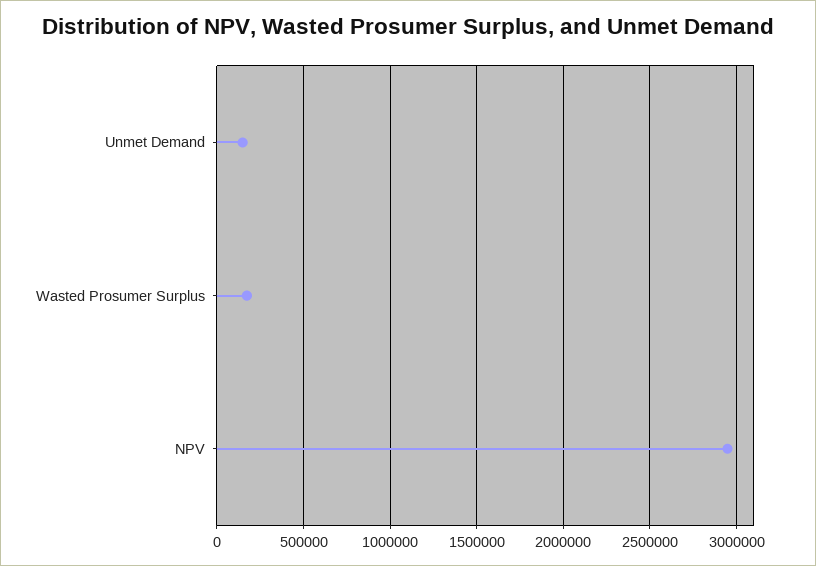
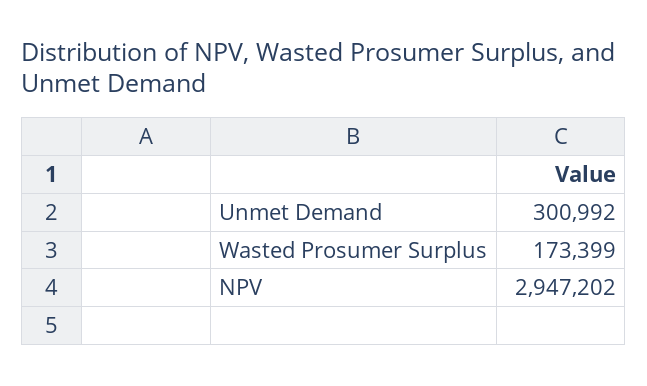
  {
-   "Unmet Demand": 150000,
+   "Unmet Demand": 300992,
    "Wasted Prosumer Surplus": 173399,
    "NPV": 2947202
  }

